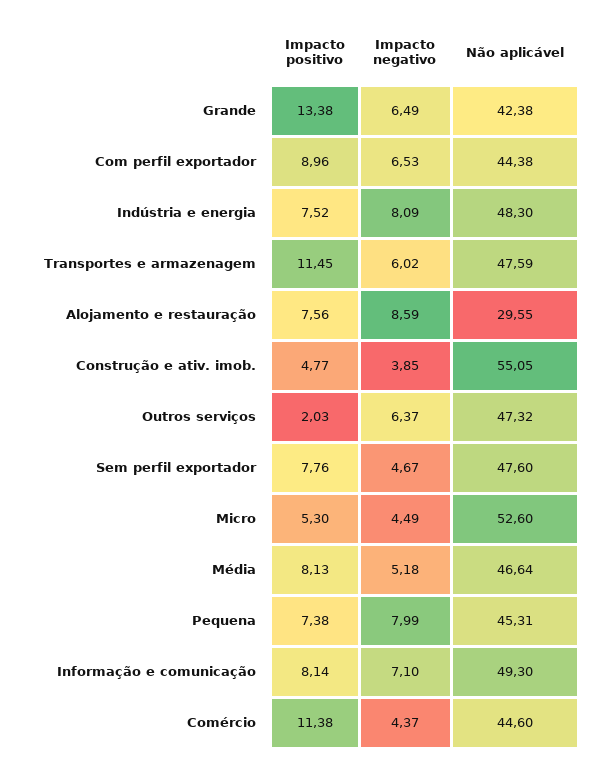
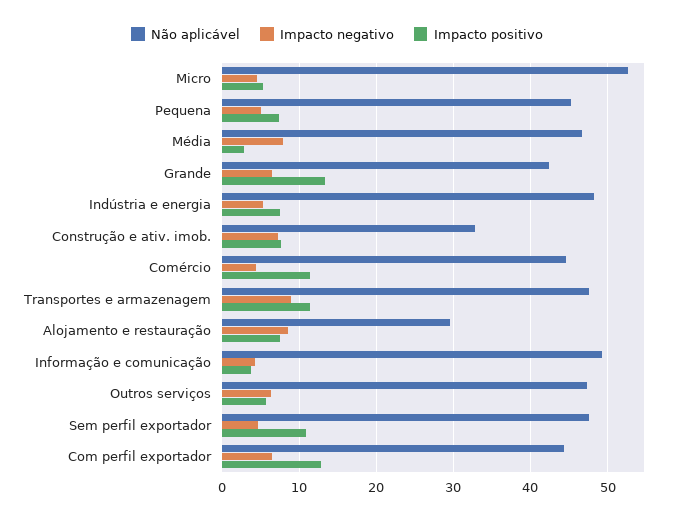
  {
    "Impacto positivo": {
      "Grande": 13.38,
-     "Com perfil exportador": 8.96,
+     "Com perfil exportador": 13,
      "Indústria e energia": 7.52,
      "Transportes e armazenagem": 11.45,
      "Alojamento e restauração": 7.56,
-     "Construção e ativ. imob.": 4.77,
+     "Construção e ativ. imob.": 8,
-     "Outros serviços": 2.03,
+     "Outros serviços": 6,
-     "Sem perfil exportador": 7.76,
+     "Sem perfil exportador": 11,
      "Micro": 5.3,
-     "Média": 8.13,
+     "Média": 3,
      "Pequena": 7.38,
-     "Informação e comunicação": 8.14,
+     "Informação e comunicação": 4,
      "Comércio": 11.38
    },
    "Impacto negativo": {
      "Grande": 6.49,
      "Com perfil exportador": 6.53,
-     "Indústria e energia": 8.09,
+     "Indústria e energia": 5,
-     "Transportes e armazenagem": 6.02,
+     "Transportes e armazenagem": 9,
      "Alojamento e restauração": 8.59,
-     "Construção e ativ. imob.": 3.85,
+     "Construção e ativ. imob.": 7,
      "Outros serviços": 6.37,
      "Sem perfil exportador": 4.67,
      "Micro": 4.49,
-     "Média": 5.18,
+     "Média": 8,
-     "Pequena": 7.99,
+     "Pequena": 5,
-     "Informação e comunicação": 7.1,
+     "Informação e comunicação": 4,
      "Comércio": 4.37
    },
    "Não aplicável": {
      "Grande": 42.38,
      "Com perfil exportador": 44.38,
      "Indústria e energia": 48.3,
      "Transportes e armazenagem": 47.59,
      "Alojamento e restauração": 29.55,
-     "Construção e ativ. imob.": 55.05,
+     "Construção e ativ. imob.": 33,
      "Outros serviços": 47.32,
      "Sem perfil exportador": 47.6,
      "Micro": 52.6,
      "Média": 46.64,
      "Pequena": 45.31,
      "Informação e comunicação": 49.3,
      "Comércio": 44.6
    }
  }

